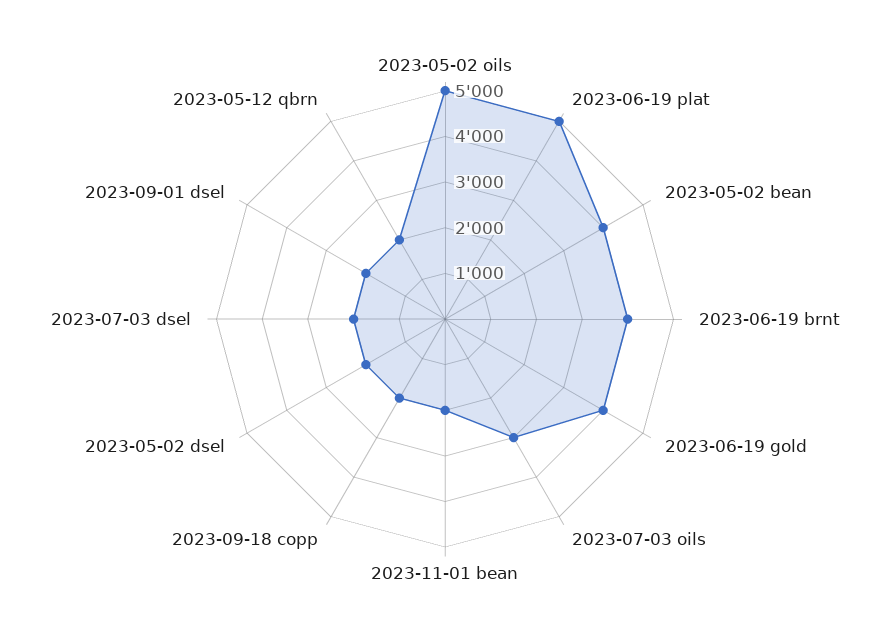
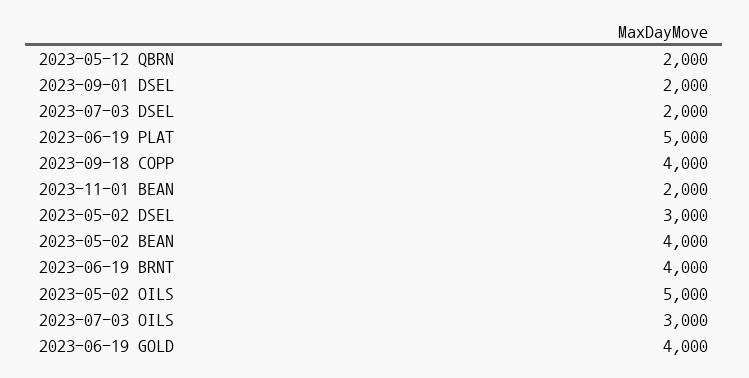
  {
    "2023-05-02 oils": 5000,
    "2023-06-19 plat": 5000,
    "2023-05-02 bean": 4000,
    "2023-06-19 brnt": 4000,
    "2023-06-19 gold": 4000,
    "2023-07-03 oils": 3000,
    "2023-11-01 bean": 2000,
-   "2023-09-18 copp": 2000,
+   "2023-09-18 copp": 4000,
-   "2023-05-02 dsel": 2000,
+   "2023-05-02 dsel": 3000,
    "2023-07-03 dsel": 2000,
    "2023-09-01 dsel": 2000,
    "2023-05-12 qbrn": 2000
  }

